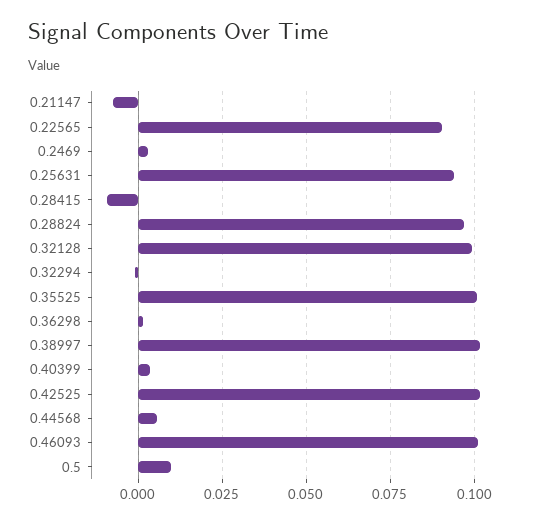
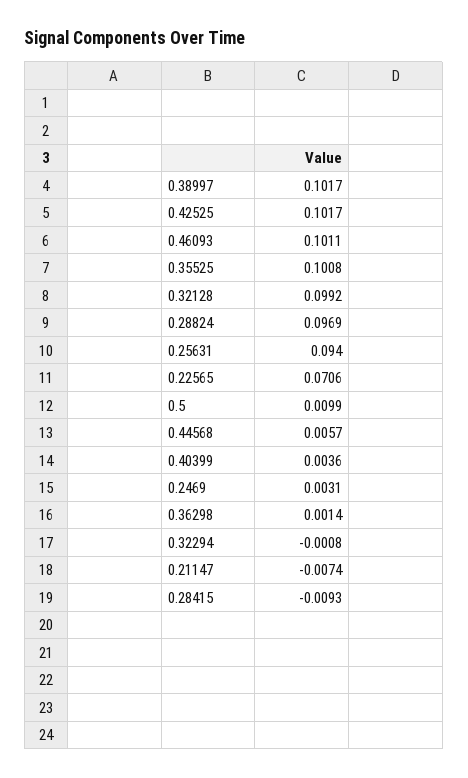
  {
    "0.21147": -0.0074,
-   "0.22565": 0.09,
+   "0.22565": 0.0706,
    "0.2469": 0.0031,
    "0.25631": 0.094,
    "0.28415": -0.0093,
    "0.28824": 0.0969,
    "0.32128": 0.0992,
    "0.32294": -0.0008,
    "0.35525": 0.1008,
    "0.36298": 0.0014,
    "0.38997": 0.1017,
    "0.40399": 0.0036,
    "0.42525": 0.1017,
    "0.44568": 0.0057,
    "0.46093": 0.1011,
    "0.5": 0.0099
  }

